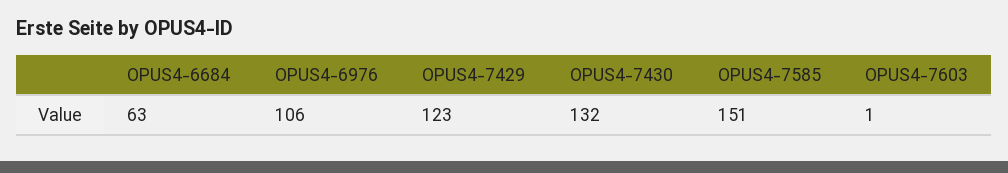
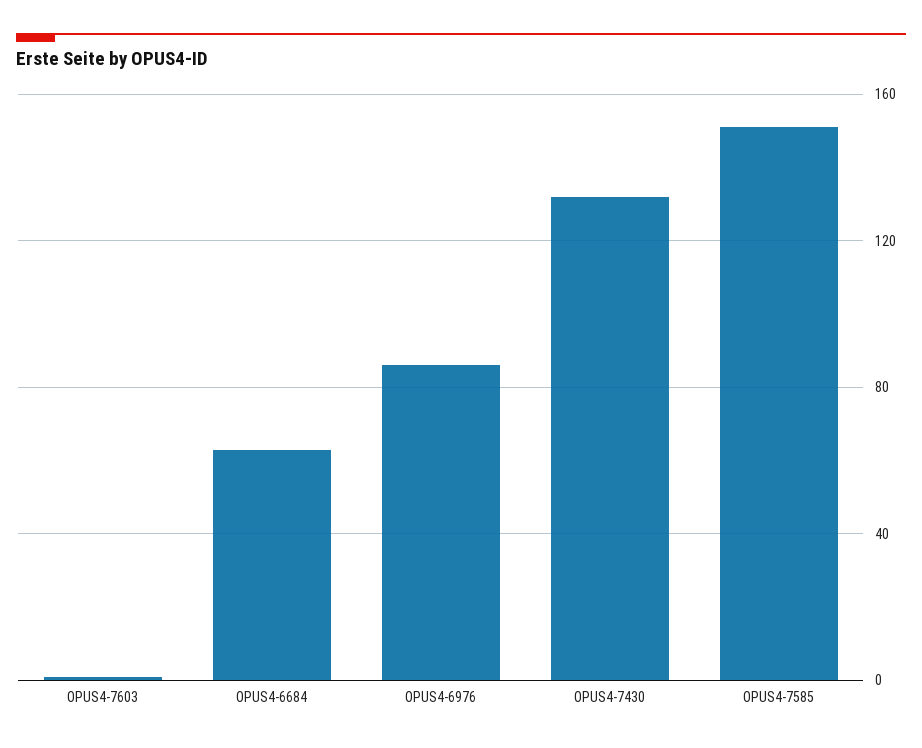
  {
    "OPUS4-6684": 63,
-   "OPUS4-6976": 106,
+   "OPUS4-6976": 85,
-   "OPUS4-7429": 123,
    "OPUS4-7430": 132,
    "OPUS4-7585": 151,
    "OPUS4-7603": 1
  }

